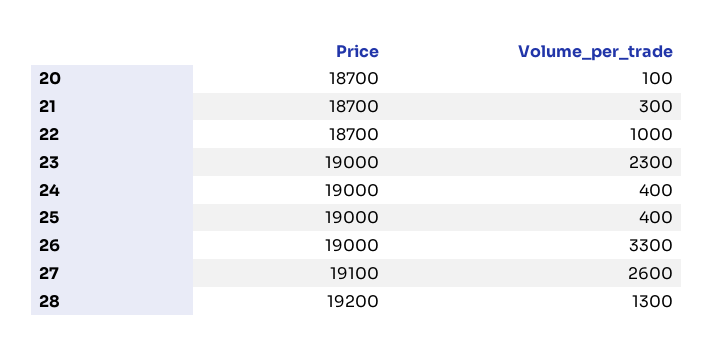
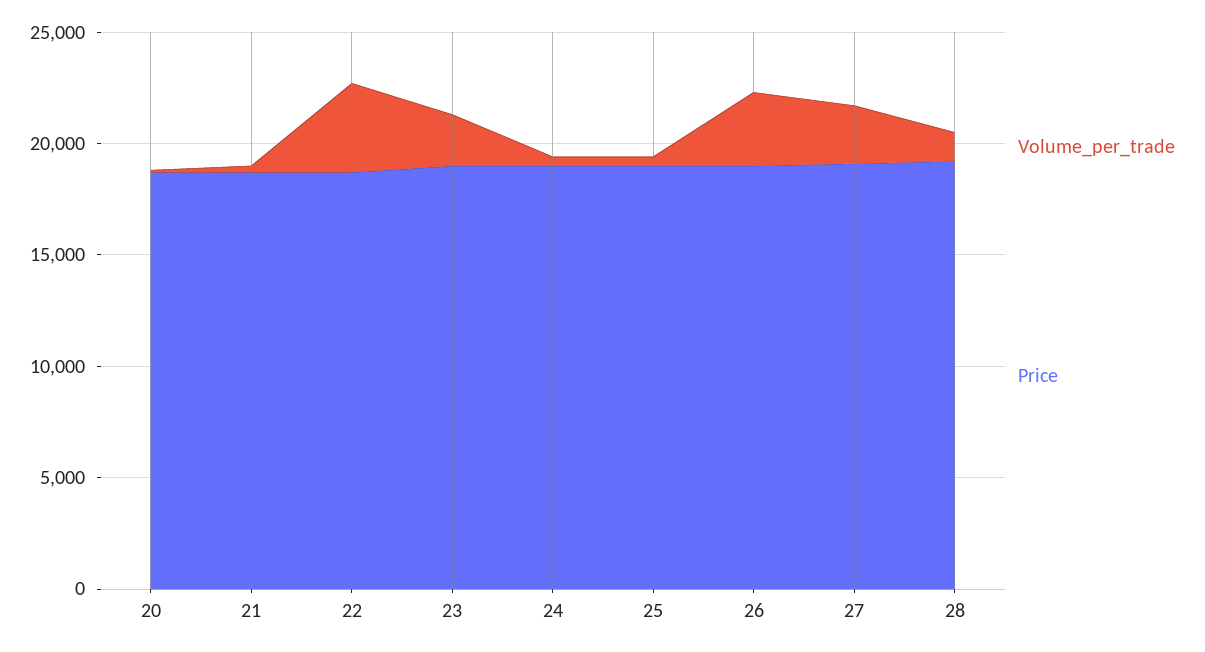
  {
    "Price": {
      "20": 18700,
      "21": 18700,
      "22": 18700,
      "23": 19000,
      "24": 19000,
      "25": 19000,
      "26": 19000,
      "27": 19100,
      "28": 19200
    },
    "Volume_per_trade": {
      "20": 100,
      "21": 300,
-     "22": 1000,
+     "22": 4000,
      "23": 2300,
      "24": 400,
      "25": 400,
      "26": 3300,
      "27": 2600,
      "28": 1300
    }
  }

